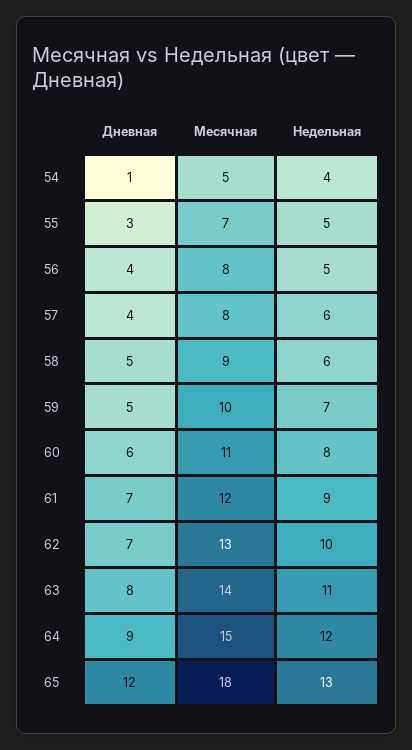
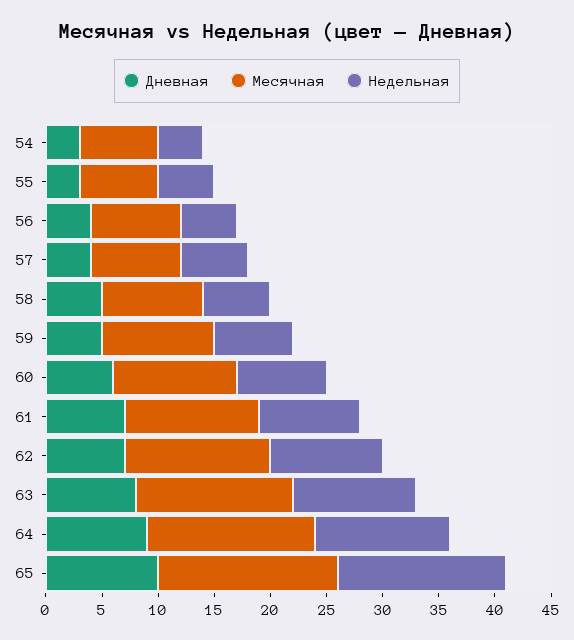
  {
    "Дневная": {
-     "54": 1,
+     "54": 3,
      "55": 3,
      "56": 4,
      "57": 4,
      "58": 5,
      "59": 5,
      "60": 6,
      "61": 7,
      "62": 7,
      "63": 8,
      "64": 9,
-     "65": 12
+     "65": 10
    },
    "Месячная": {
-     "54": 5,
+     "54": 7,
      "55": 7,
      "56": 8,
      "57": 8,
      "58": 9,
      "59": 10,
      "60": 11,
      "61": 12,
      "62": 13,
      "63": 14,
      "64": 15,
-     "65": 18
+     "65": 16
    },
    "Недельная": {
      "54": 4,
      "55": 5,
      "56": 5,
      "57": 6,
      "58": 6,
      "59": 7,
      "60": 8,
      "61": 9,
      "62": 10,
      "63": 11,
      "64": 12,
-     "65": 13
+     "65": 15
    }
  }

